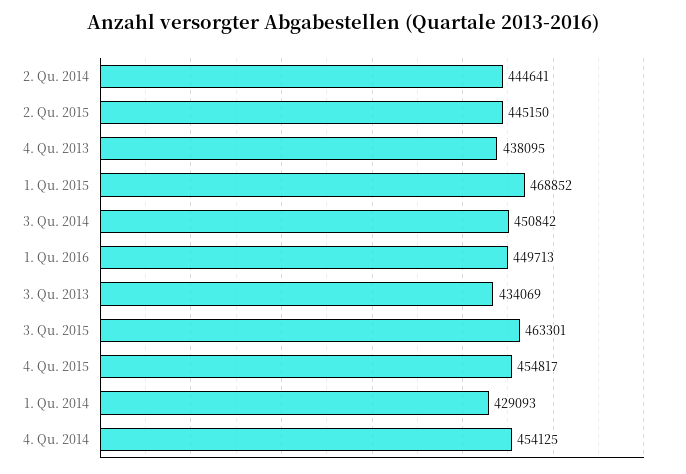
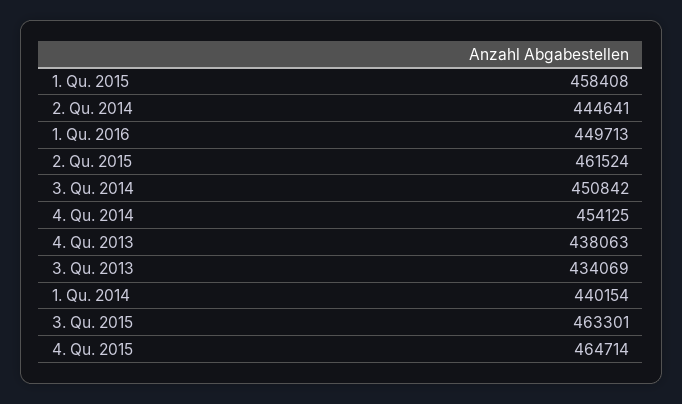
  {
    "2. Qu. 2014": 444641,
-   "2. Qu. 2015": 445150,
+   "2. Qu. 2015": 461524,
-   "4. Qu. 2013": 438095,
+   "4. Qu. 2013": 438063,
-   "1. Qu. 2015": 468852,
+   "1. Qu. 2015": 458408,
    "3. Qu. 2014": 450842,
    "1. Qu. 2016": 449713,
    "3. Qu. 2013": 434069,
    "3. Qu. 2015": 463301,
-   "4. Qu. 2015": 454817,
+   "4. Qu. 2015": 464714,
-   "1. Qu. 2014": 429093,
+   "1. Qu. 2014": 440154,
    "4. Qu. 2014": 454125
  }

